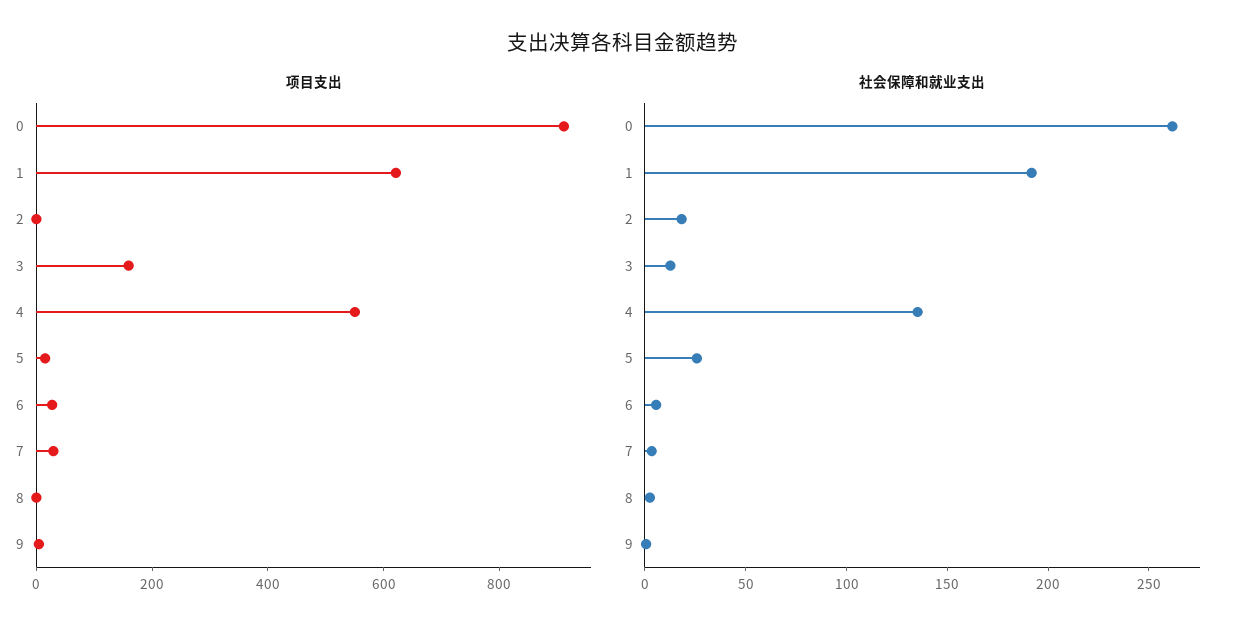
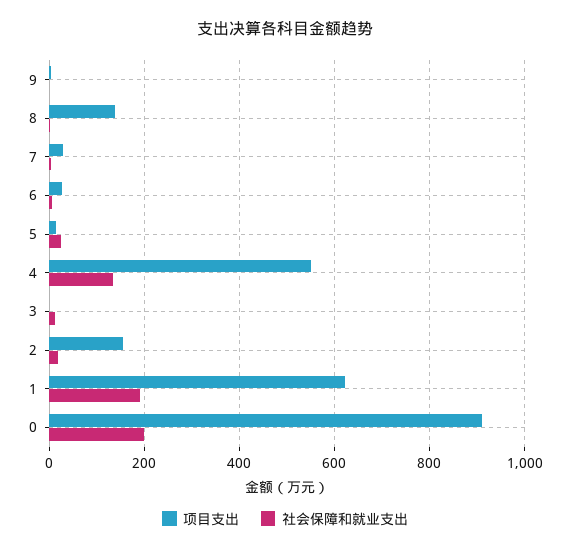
  {
    "项目支出": {
      "0": 920,
      "1": 620,
-     "2": 0,
+     "2": 160,
-     "3": 150,
+     "3": 0,
      "4": 560,
      "5": 20,
      "6": 20,
      "7": 20,
-     "8": 0,
+     "8": 140,
      "9": 0
    },
    "社会保障和就业支出": {
-     "0": 260,
+     "0": 200,
      "1": 190,
      "2": 20,
      "3": 10,
      "4": 140,
      "5": 30,
      "6": 10,
      "7": 0,
      "8": 0,
      "9": 0
    }
  }

